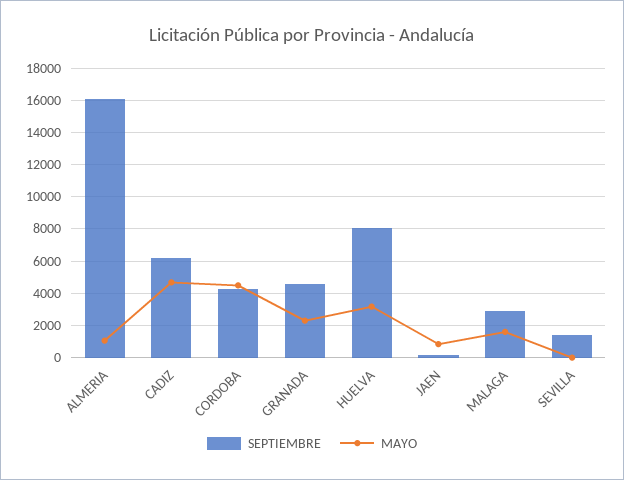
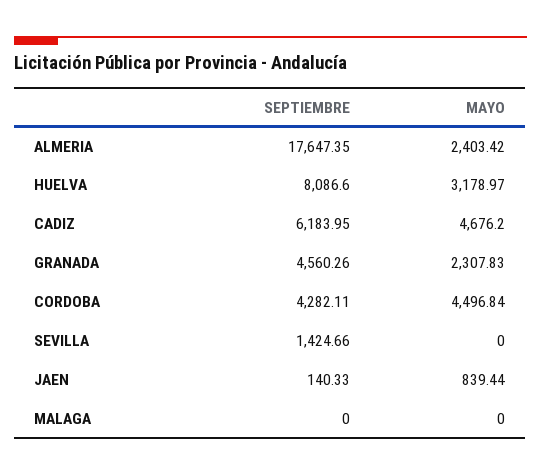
  {
    "SEPTIEMBRE": {
-     "ALMERIA": 16000,
+     "ALMERIA": 17647.35,
      "CADIZ": 6183.95,
      "CORDOBA": 4282.11,
      "GRANADA": 4560.26,
      "HUELVA": 8086.6,
      "JAEN": 140.33,
-     "MALAGA": 3000,
+     "MALAGA": 0,
      "SEVILLA": 1424.66
    },
    "MAYO": {
-     "ALMERIA": 1000,
+     "ALMERIA": 2403.42,
      "CADIZ": 4676.2,
      "CORDOBA": 4496.84,
      "GRANADA": 2307.83,
      "HUELVA": 3178.97,
      "JAEN": 839.44,
-     "MALAGA": 1500,
+     "MALAGA": 0,
      "SEVILLA": 0
    }
  }

